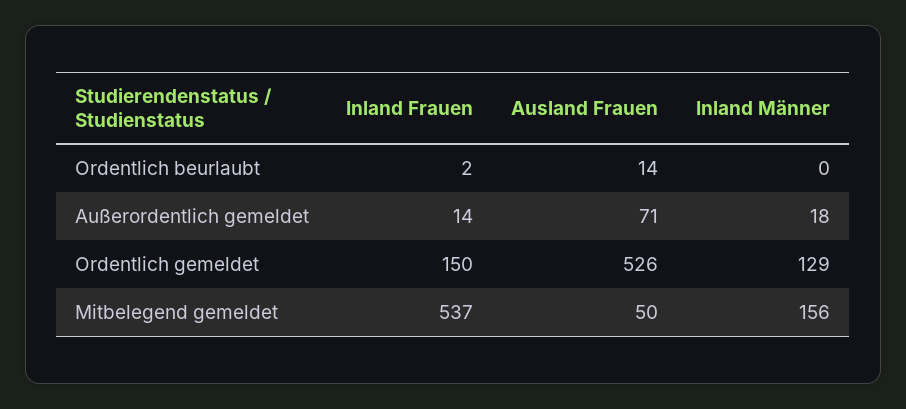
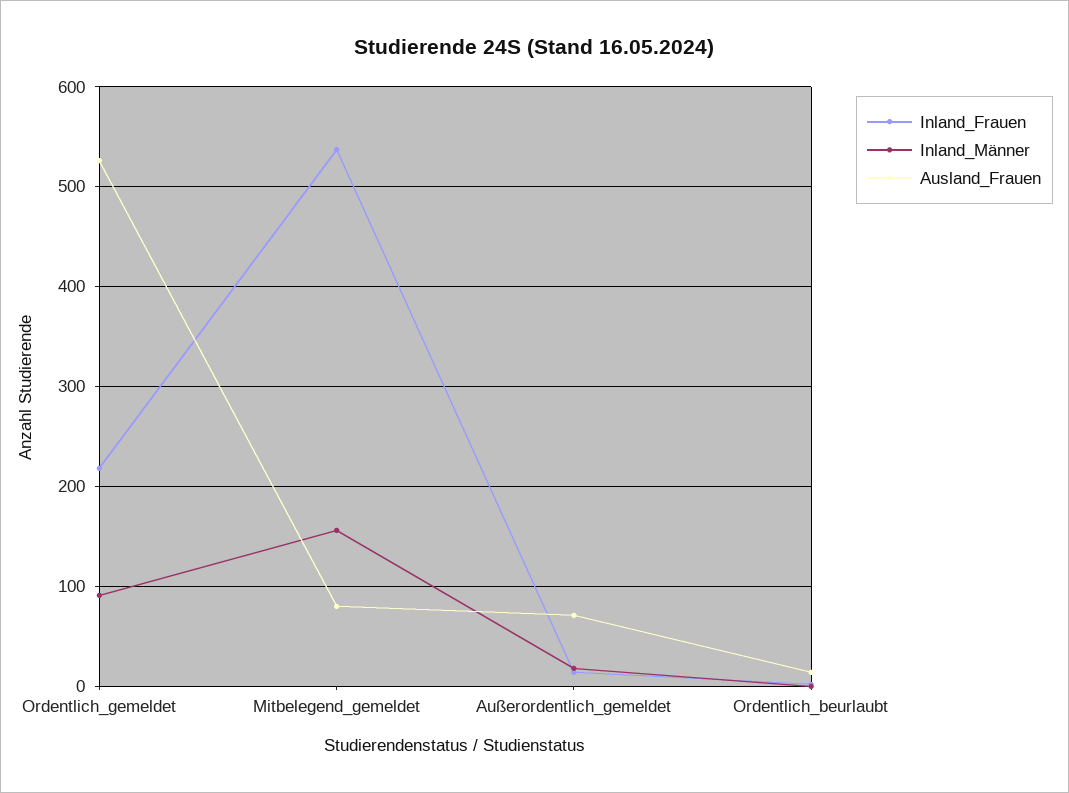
  {
    "Inland Frauen": {
      "Ordentlich beurlaubt": 2,
      "Außerordentlich gemeldet": 14,
-     "Ordentlich gemeldet": 150,
+     "Ordentlich gemeldet": 220,
      "Mitbelegend gemeldet": 537
    },
    "Ausland Frauen": {
      "Ordentlich beurlaubt": 14,
      "Außerordentlich gemeldet": 71,
      "Ordentlich gemeldet": 526,
-     "Mitbelegend gemeldet": 50
+     "Mitbelegend gemeldet": 80
    },
    "Inland Männer": {
      "Ordentlich beurlaubt": 0,
      "Außerordentlich gemeldet": 18,
-     "Ordentlich gemeldet": 129,
+     "Ordentlich gemeldet": 90,
      "Mitbelegend gemeldet": 156
    }
  }

